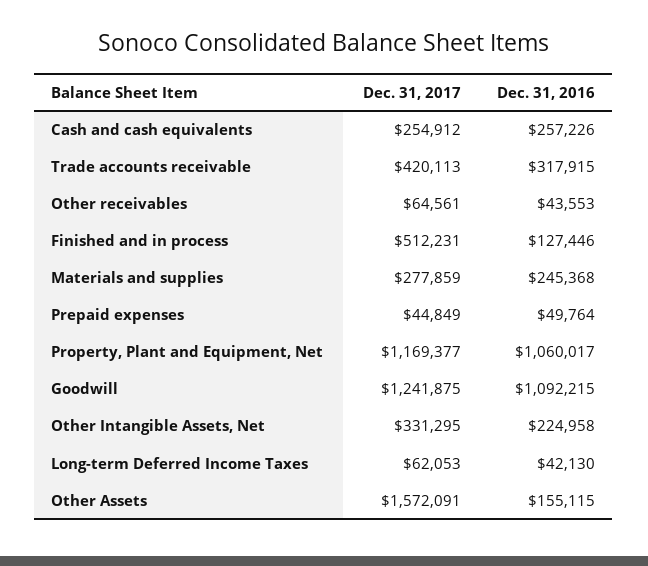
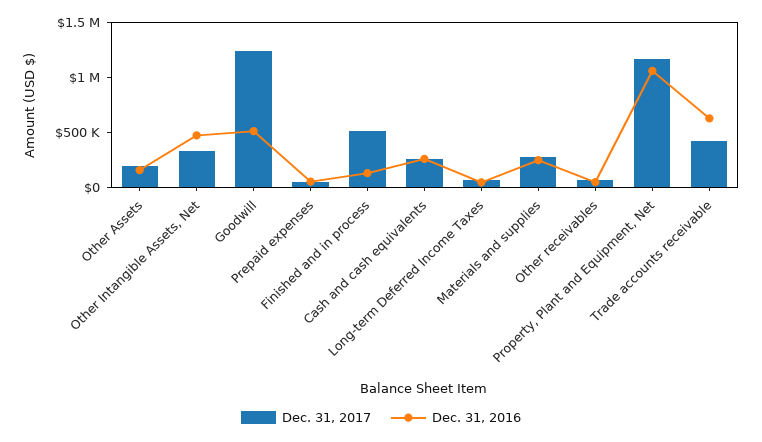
  {
    "Dec. 31, 2017": {
      "Cash and cash equivalents": 254912,
      "Trade accounts receivable": 420113,
      "Other receivables": 64561,
      "Finished and in process": 512231,
      "Materials and supplies": 277859,
      "Prepaid expenses": 44849,
      "Property, Plant and Equipment, Net": 1169377,
      "Goodwill": 1241875,
      "Other Intangible Assets, Net": 331295,
      "Long-term Deferred Income Taxes": 62053,
-     "Other Assets": 1572091
+     "Other Assets": 200000
    },
    "Dec. 31, 2016": {
      "Cash and cash equivalents": 257226,
-     "Trade accounts receivable": 317915,
+     "Trade accounts receivable": 600000,
      "Other receivables": 43553,
      "Finished and in process": 127446,
      "Materials and supplies": 245368,
      "Prepaid expenses": 49764,
      "Property, Plant and Equipment, Net": 1060017,
-     "Goodwill": 1092215,
+     "Goodwill": 500000,
-     "Other Intangible Assets, Net": 224958,
+     "Other Intangible Assets, Net": 500000,
      "Long-term Deferred Income Taxes": 42130,
      "Other Assets": 155115
    }
  }

